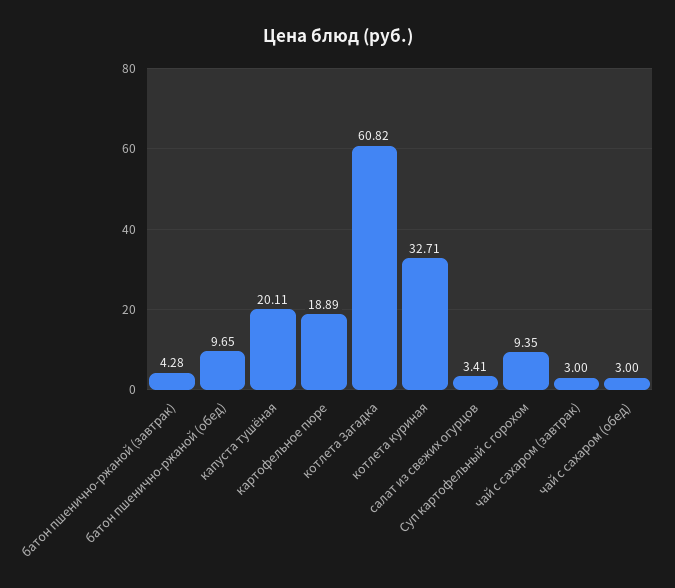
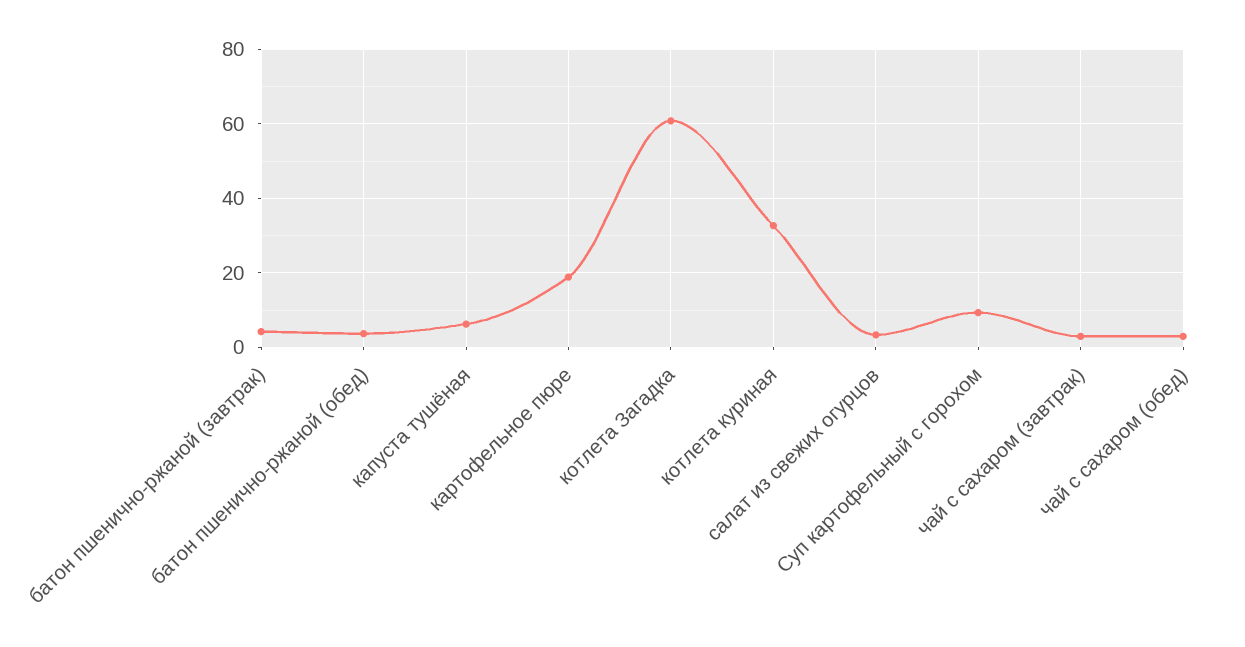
  {
    "батон пшенично-ржаной (завтрак)": 4.28,
-   "батон пшенично-ржаной (обед)": 9.65,
+   "батон пшенично-ржаной (обед)": 4,
-   "капуста тушёная": 20.11,
+   "капуста тушёная": 6,
    "картофельное пюре": 18.89,
    "котлета Загадка": 60.82,
    "котлета куриная": 32.71,
    "салат из свежих огурцов": 3.41,
    "Суп картофельный с горохом": 9.35,
    "чай с сахаром (завтрак)": 3,
    "чай с сахаром (обед)": 3
  }

